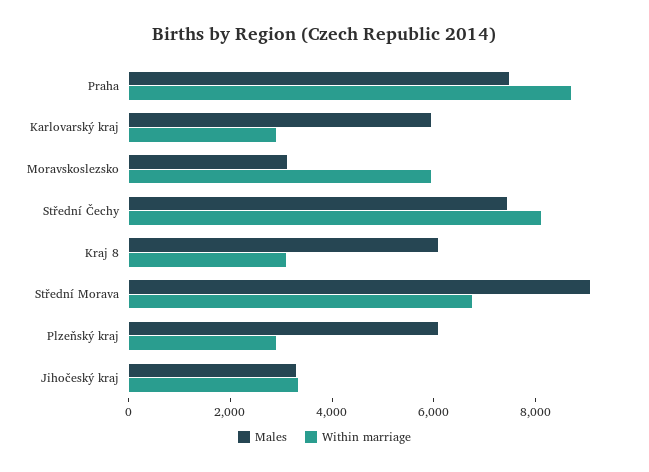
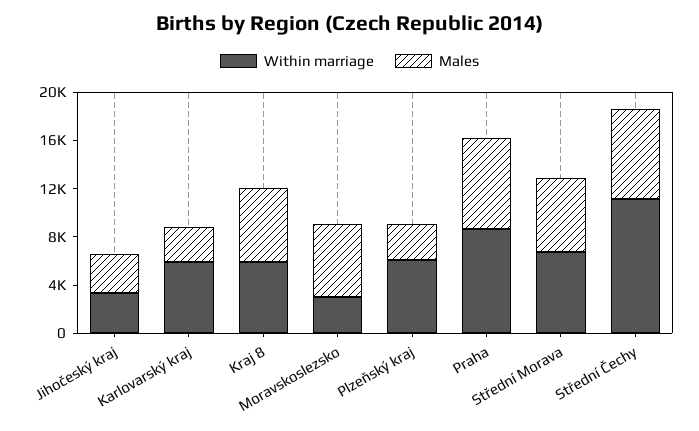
  {
    "Males": {
      "Praha": 7500,
-     "Karlovarský kraj": 6000,
+     "Karlovarský kraj": 3000,
-     "Moravskoslezsko": 3000,
+     "Moravskoslezsko": 6000,
      "Střední Čechy": 7500,
      "Kraj 8": 6000,
-     "Střední Morava": 9000,
+     "Střední Morava": 6000,
-     "Plzeňský kraj": 6000,
+     "Plzeňský kraj": 3000,
      "Jihočeský kraj": 3500
    },
    "Within marriage": {
      "Praha": 8500,
-     "Karlovarský kraj": 3000,
+     "Karlovarský kraj": 6000,
-     "Moravskoslezsko": 6000,
+     "Moravskoslezsko": 3000,
-     "Střední Čechy": 8000,
+     "Střední Čechy": 11000,
-     "Kraj 8": 3000,
+     "Kraj 8": 6000,
      "Střední Morava": 7000,
-     "Plzeňský kraj": 3000,
+     "Plzeňský kraj": 6000,
      "Jihočeský kraj": 3500
    }
  }

